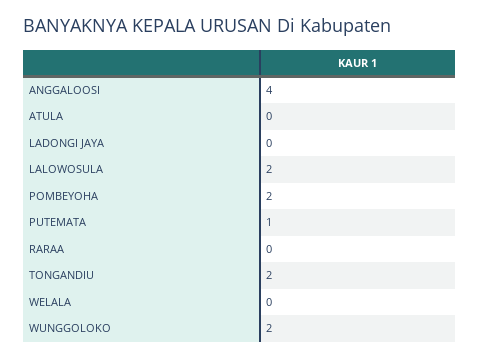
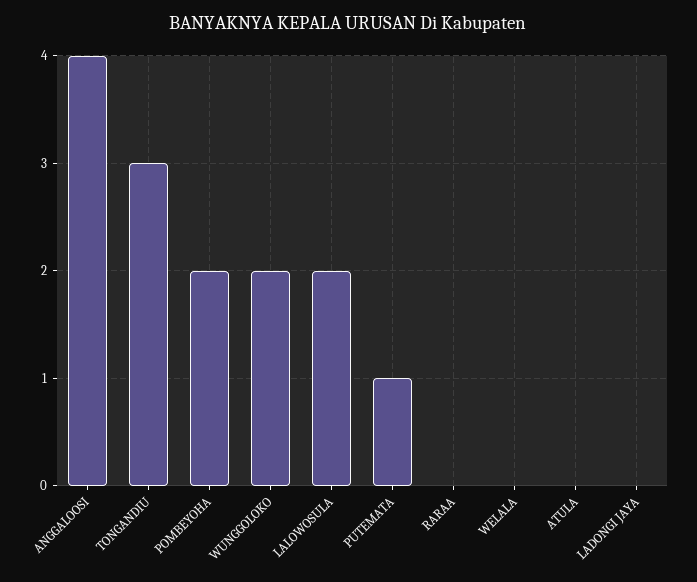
  {
    "ANGGALOOSI": 4,
    "ATULA": 0,
    "LADONGI JAYA": 0,
    "LALOWOSULA": 2,
    "POMBEYOHA": 2,
    "PUTEMATA": 1,
    "RARAA": 0,
-   "TONGANDIU": 2,
+   "TONGANDIU": 3,
    "WELALA": 0,
    "WUNGGOLOKO": 2
  }

